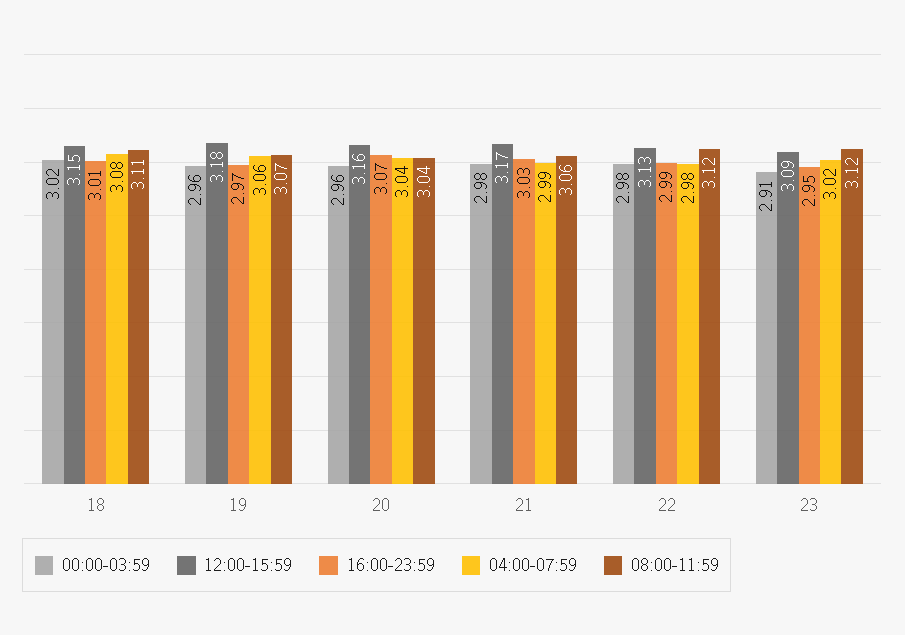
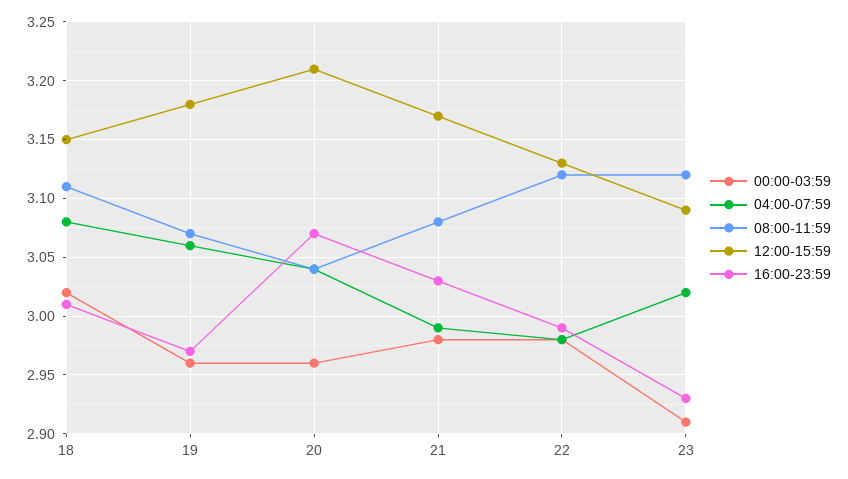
  {
    "00:00-03:59": {
      "18": 3.02,
      "19": 2.96,
      "20": 2.96,
      "21": 2.98,
      "22": 2.98,
      "23": 2.91
    },
    "12:00-15:59": {
      "18": 3.15,
      "19": 3.18,
-     "20": 3.16,
+     "20": 3.21,
      "21": 3.17,
      "22": 3.13,
      "23": 3.09
    },
    "16:00-23:59": {
      "18": 3.01,
      "19": 2.97,
      "20": 3.07,
      "21": 3.03,
      "22": 2.99,
-     "23": 2.95
+     "23": 2.93
    },
    "04:00-07:59": {
      "18": 3.08,
      "19": 3.06,
      "20": 3.04,
      "21": 2.99,
      "22": 2.98,
      "23": 3.02
    },
    "08:00-11:59": {
      "18": 3.11,
      "19": 3.07,
      "20": 3.04,
-     "21": 3.06,
+     "21": 3.08,
      "22": 3.12,
      "23": 3.12
    }
  }

